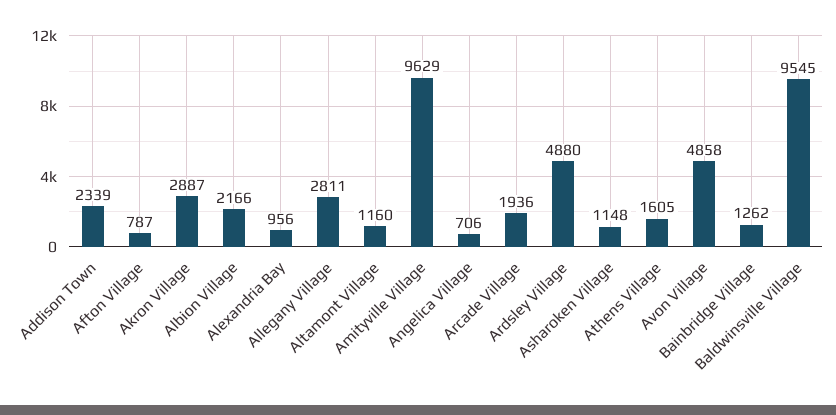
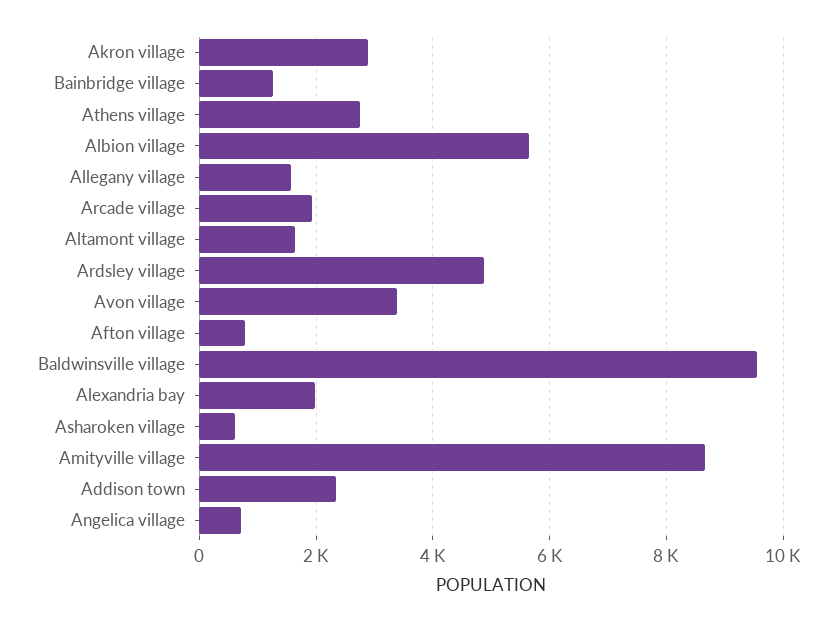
  {
    "Addison Town": 2339,
    "Afton Village": 787,
    "Akron Village": 2887,
-   "Albion Village": 2166,
+   "Albion Village": 5600,
-   "Alexandria Bay": 956,
+   "Alexandria Bay": 2000,
-   "Allegany Village": 2811,
+   "Allegany Village": 1600,
-   "Altamont Village": 1160,
+   "Altamont Village": 1600,
-   "Amityville Village": 9629,
+   "Amityville Village": 8600,
    "Angelica Village": 706,
    "Arcade Village": 1936,
    "Ardsley Village": 4880,
-   "Asharoken Village": 1148,
+   "Asharoken Village": 600,
-   "Athens Village": 1605,
+   "Athens Village": 2800,
-   "Avon Village": 4858,
+   "Avon Village": 3400,
    "Bainbridge Village": 1262,
    "Baldwinsville Village": 9545
  }

